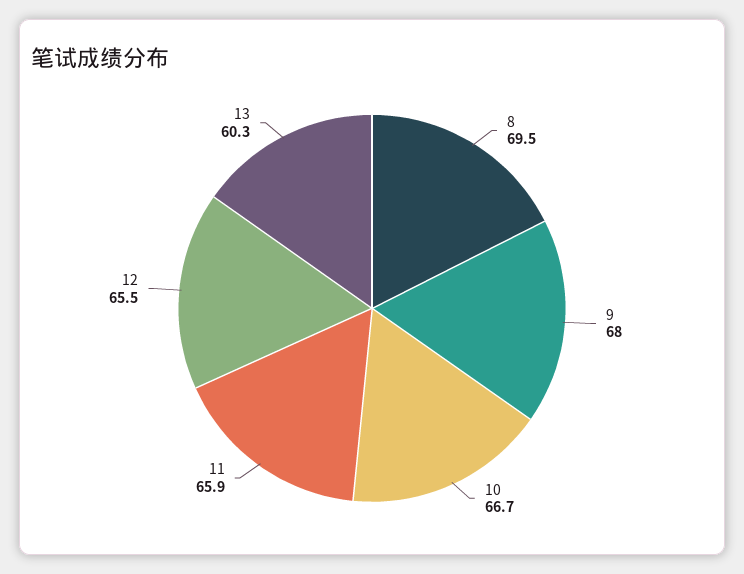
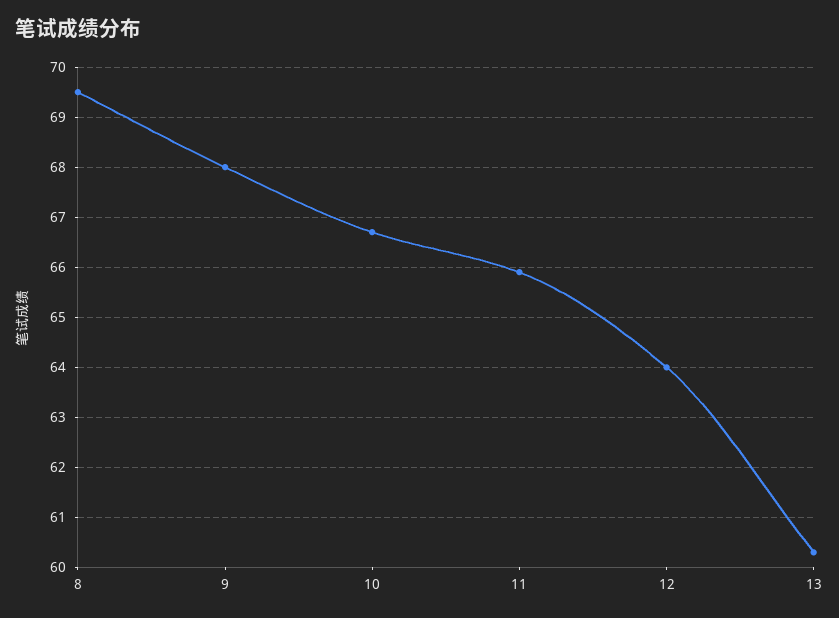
  {
    "8": 69.5,
    "9": 68,
    "10": 66.7,
    "11": 65.9,
-   "12": 65.5,
+   "12": 64,
    "13": 60.3
  }

